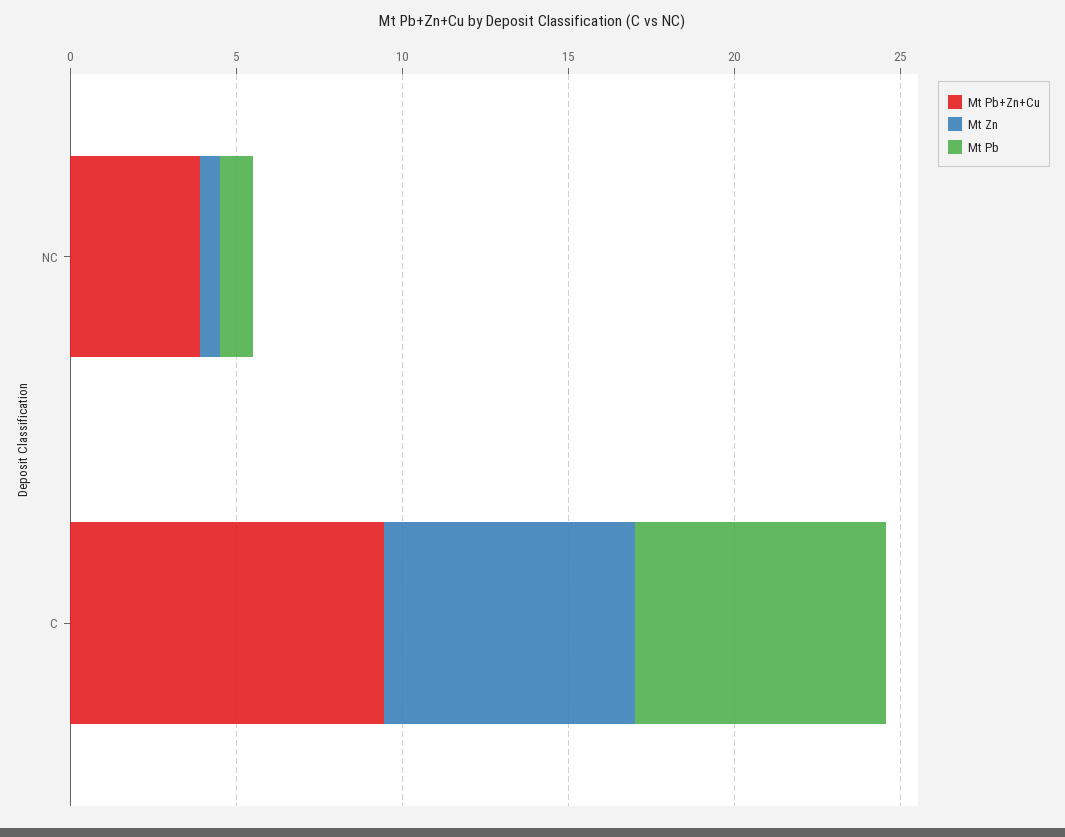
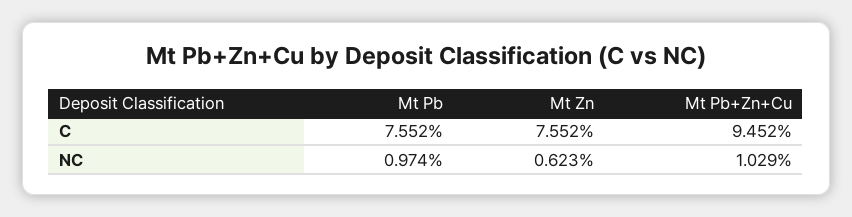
  {
    "Mt Pb+Zn+Cu": {
-     "NC": 4,
+     "NC": 1.029,
      "C": 9.452
    },
    "Mt Zn": {
      "NC": 0.623,
      "C": 7.552
    },
    "Mt Pb": {
      "NC": 0.974,
      "C": 7.552
    }
  }

